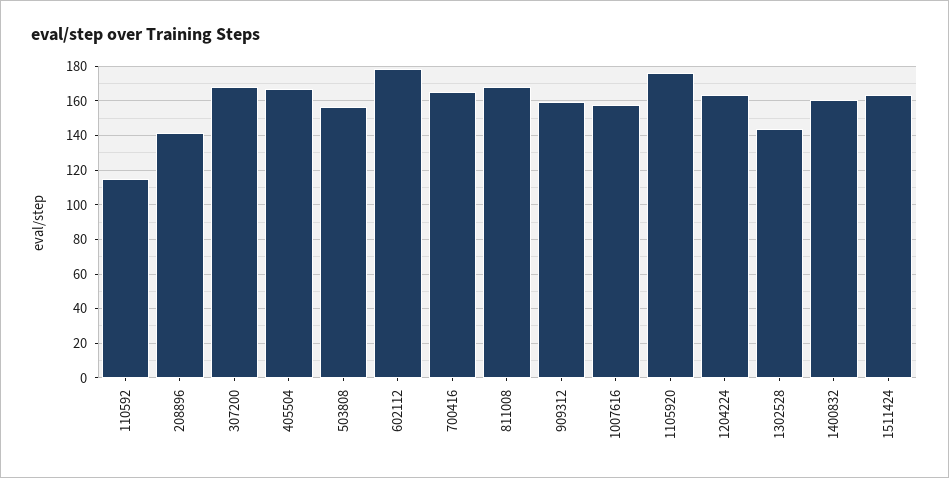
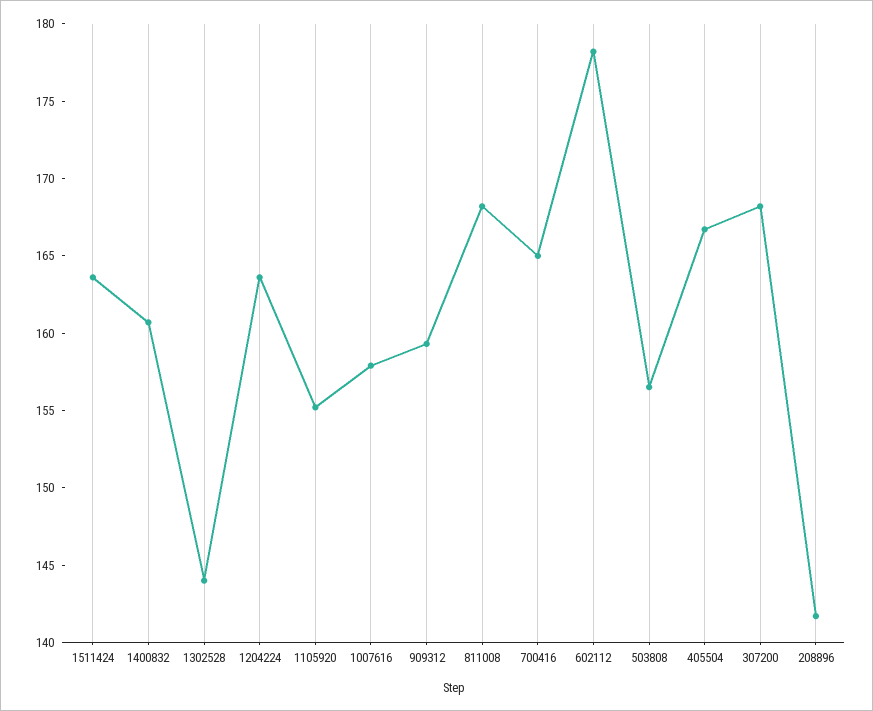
  {
-   "110592": 115,
    "208896": 142,
    "307200": 168,
    "405504": 167,
    "503808": 157,
    "602112": 178,
    "700416": 165,
    "811008": 168,
    "909312": 159,
    "1007616": 158,
-   "1105920": 175,
+   "1105920": 155,
    "1204224": 164,
    "1302528": 144,
    "1400832": 161,
    "1511424": 164
  }

